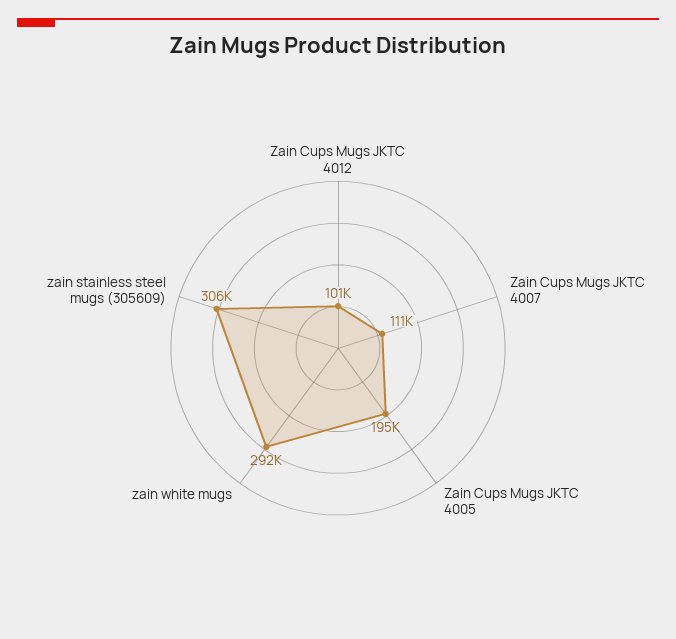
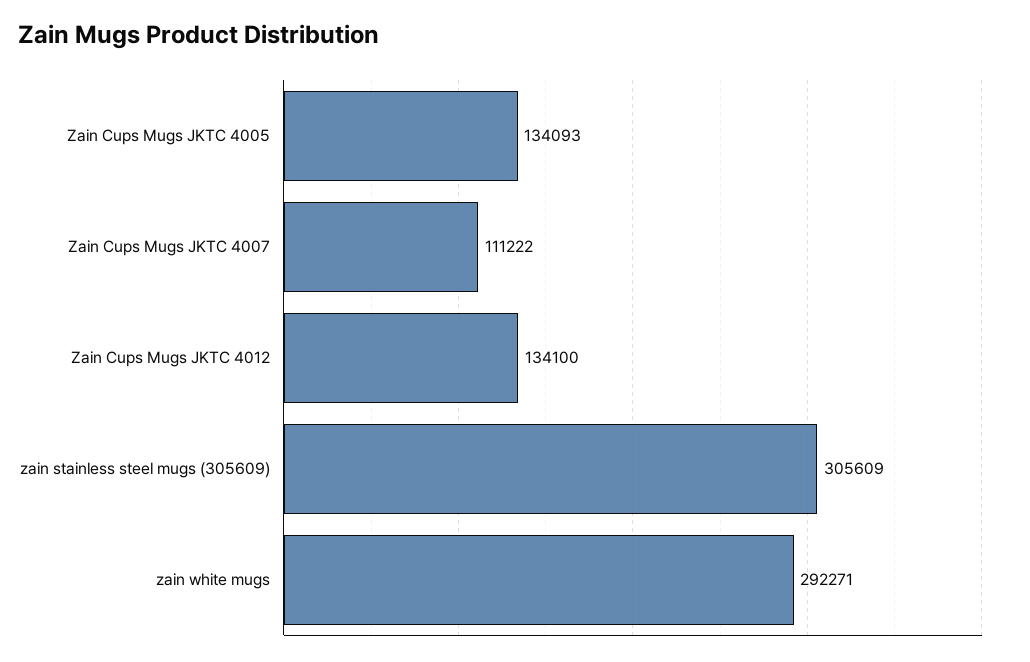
  {
-   "Zain Cups Mugs JKTC 4012": 101000,
+   "Zain Cups Mugs JKTC 4012": 134100,
    "Zain Cups Mugs JKTC 4007": 111222,
-   "Zain Cups Mugs JKTC 4005": 195000,
+   "Zain Cups Mugs JKTC 4005": 134093,
    "zain white mugs": 292271,
    "zain stainless steel mugs (305609)": 305609
  }

